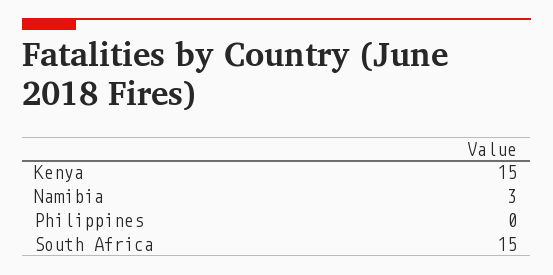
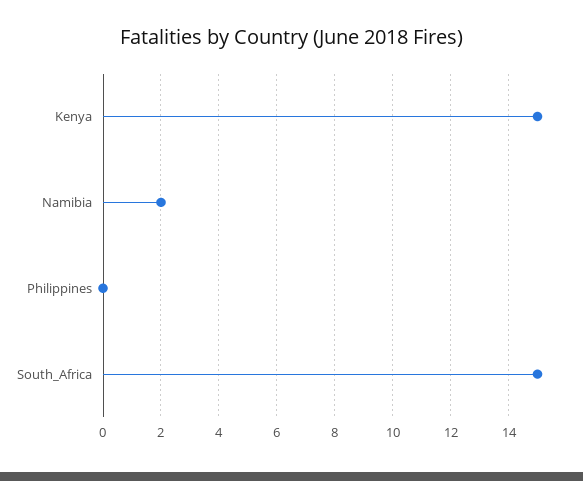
  {
    "Kenya": 15,
-   "Namibia": 3,
+   "Namibia": 2,
    "Philippines": 0,
    "South Africa": 15
  }

